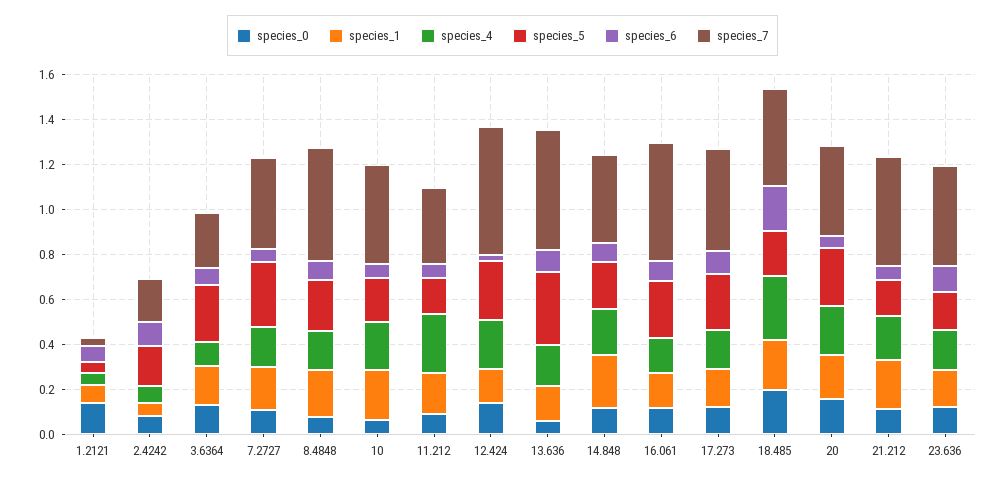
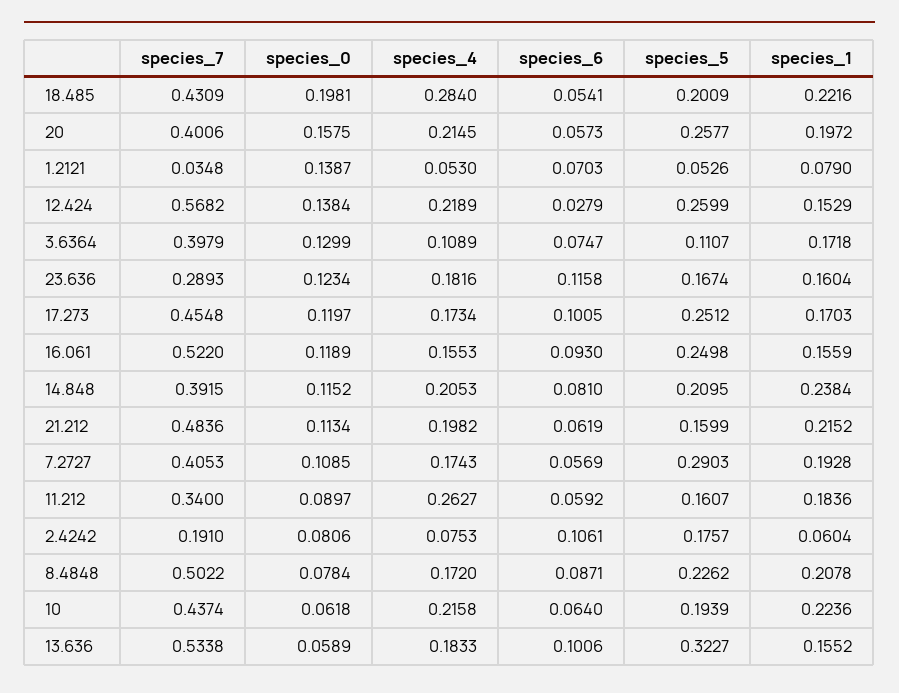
  {
    "species_0": {
      "1.2121": 0.1387,
      "2.4242": 0.0806,
      "3.6364": 0.1299,
      "7.2727": 0.1085,
      "8.4848": 0.0784,
      "10": 0.0618,
      "11.212": 0.0897,
      "12.424": 0.1384,
      "13.636": 0.0589,
      "14.848": 0.1152,
      "16.061": 0.1189,
      "17.273": 0.1197,
      "18.485": 0.1981,
      "20": 0.1575,
      "21.212": 0.1134,
      "23.636": 0.1234
    },
    "species_1": {
      "1.2121": 0.079,
      "2.4242": 0.0604,
      "3.6364": 0.1718,
      "7.2727": 0.1928,
      "8.4848": 0.2078,
      "10": 0.2236,
      "11.212": 0.1836,
      "12.424": 0.1529,
      "13.636": 0.1552,
      "14.848": 0.2384,
      "16.061": 0.1559,
      "17.273": 0.1703,
      "18.485": 0.2216,
      "20": 0.1972,
      "21.212": 0.2152,
      "23.636": 0.1604
    },
    "species_4": {
      "1.2121": 0.053,
      "2.4242": 0.0753,
      "3.6364": 0.1089,
      "7.2727": 0.1743,
      "8.4848": 0.172,
      "10": 0.2158,
      "11.212": 0.2627,
      "12.424": 0.2189,
      "13.636": 0.1833,
      "14.848": 0.2053,
      "16.061": 0.1553,
      "17.273": 0.1734,
      "18.485": 0.284,
      "20": 0.2145,
      "21.212": 0.1982,
      "23.636": 0.1816
    },
    "species_5": {
      "1.2121": 0.0526,
      "2.4242": 0.1757,
-     "3.6364": 0.25,
+     "3.6364": 0.1107,
      "7.2727": 0.2903,
      "8.4848": 0.2262,
      "10": 0.1939,
      "11.212": 0.1607,
      "12.424": 0.2599,
      "13.636": 0.3227,
      "14.848": 0.2095,
      "16.061": 0.2498,
      "17.273": 0.2512,
      "18.485": 0.2009,
      "20": 0.2577,
      "21.212": 0.1599,
      "23.636": 0.1674
    },
    "species_6": {
      "1.2121": 0.0703,
      "2.4242": 0.1061,
      "3.6364": 0.0747,
      "7.2727": 0.0569,
      "8.4848": 0.0871,
      "10": 0.064,
      "11.212": 0.0592,
      "12.424": 0.0279,
      "13.636": 0.1006,
      "14.848": 0.081,
      "16.061": 0.093,
      "17.273": 0.1005,
-     "18.485": 0.2,
+     "18.485": 0.0541,
      "20": 0.0573,
      "21.212": 0.0619,
      "23.636": 0.1158
    },
    "species_7": {
      "1.2121": 0.0348,
      "2.4242": 0.191,
-     "3.6364": 0.25,
+     "3.6364": 0.3979,
      "7.2727": 0.4053,
      "8.4848": 0.5022,
      "10": 0.4374,
      "11.212": 0.34,
      "12.424": 0.5682,
      "13.636": 0.5338,
      "14.848": 0.3915,
      "16.061": 0.522,
      "17.273": 0.4548,
      "18.485": 0.4309,
      "20": 0.4006,
      "21.212": 0.4836,
-     "23.636": 0.45
+     "23.636": 0.2893
    }
  }

